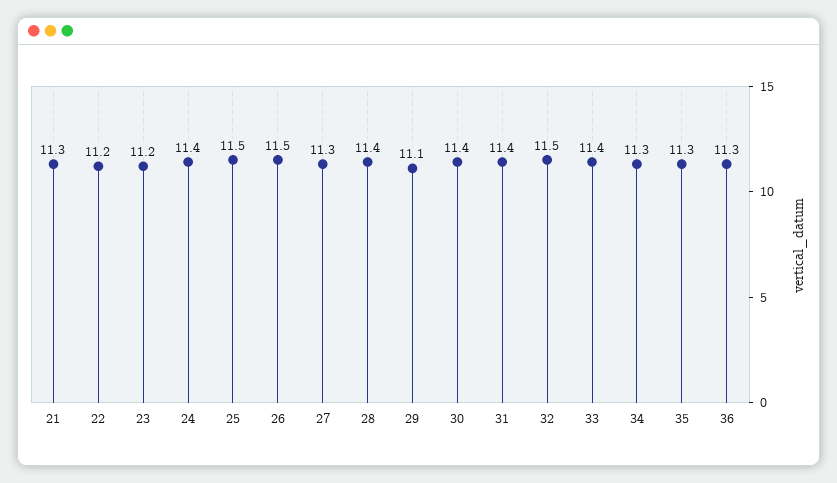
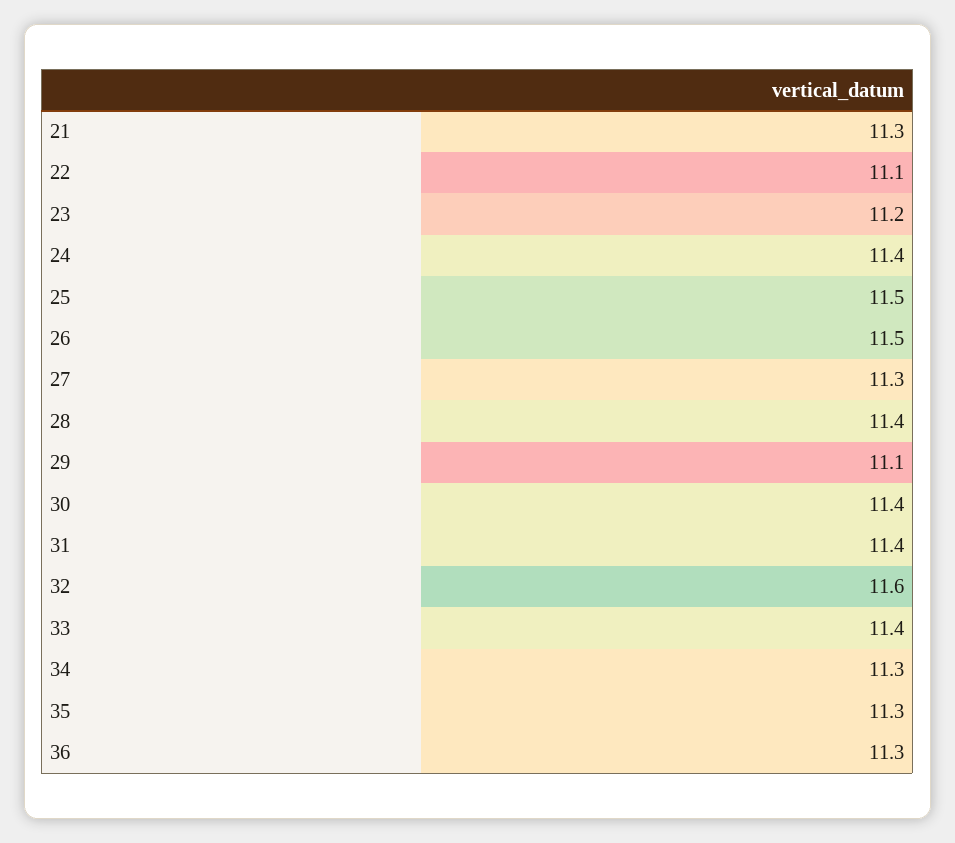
  {
    "21": 11.3,
-   "22": 11.2,
+   "22": 11.1,
    "23": 11.2,
    "24": 11.4,
    "25": 11.5,
    "26": 11.5,
    "27": 11.3,
    "28": 11.4,
    "29": 11.1,
    "30": 11.4,
    "31": 11.4,
-   "32": 11.5,
+   "32": 11.6,
    "33": 11.4,
    "34": 11.3,
    "35": 11.3,
    "36": 11.3
  }

